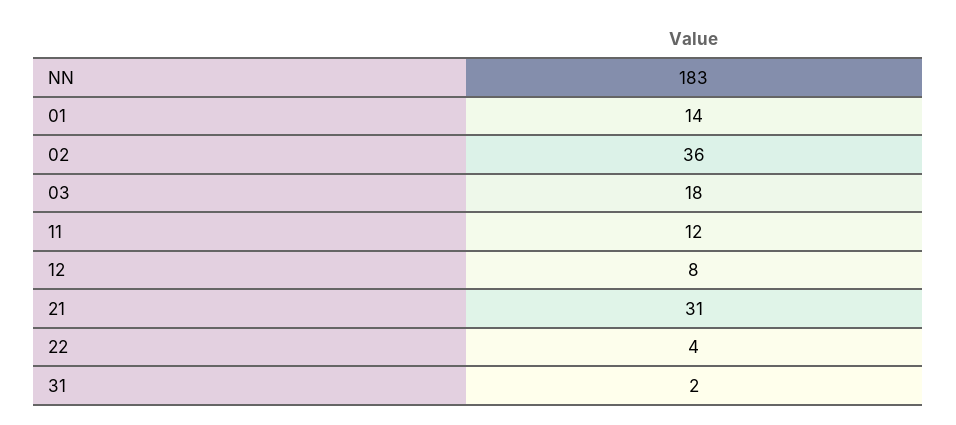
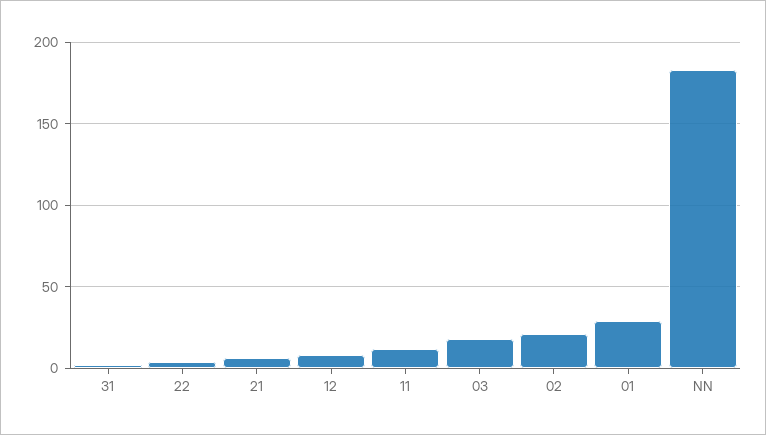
  {
    "NN": 183,
-   "01": 14,
+   "01": 30,
-   "02": 36,
+   "02": 20,
    "03": 18,
    "11": 12,
    "12": 8,
-   "21": 31,
+   "21": 5,
    "22": 4,
    "31": 2
  }

